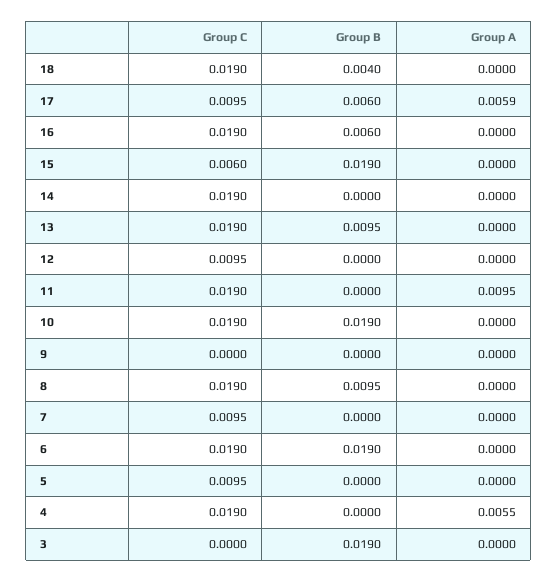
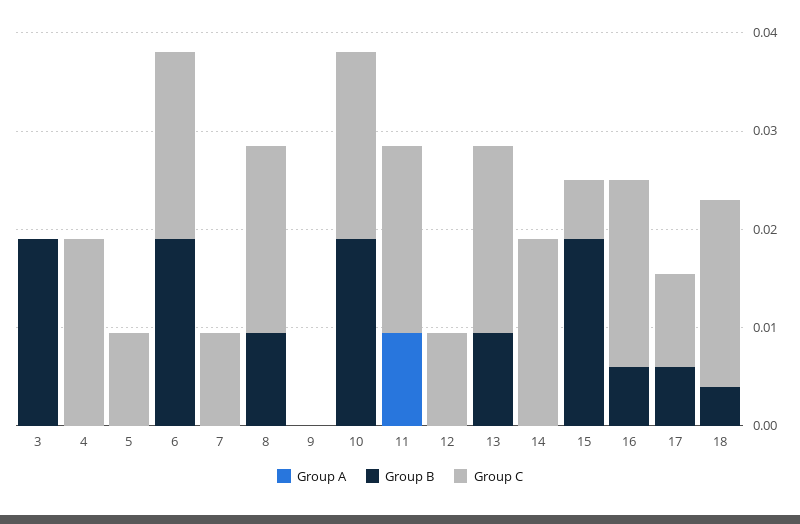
  {
    "Group C": {
      "18": 0.019,
      "17": 0.0095,
      "16": 0.019,
      "15": 0.006,
      "14": 0.019,
      "13": 0.019,
      "12": 0.0095,
      "11": 0.019,
      "10": 0.019,
      "9": 0,
      "8": 0.019,
      "7": 0.0095,
      "6": 0.019,
      "5": 0.0095,
      "4": 0.019,
      "3": 0
    },
    "Group B": {
      "18": 0.004,
      "17": 0.006,
      "16": 0.006,
      "15": 0.019,
      "14": 0,
      "13": 0.0095,
      "12": 0,
      "11": 0,
      "10": 0.019,
      "9": 0,
      "8": 0.0095,
      "7": 0,
      "6": 0.019,
      "5": 0,
      "4": 0,
      "3": 0.019
    },
    "Group A": {
      "18": 0,
-     "17": 0.0059,
+     "17": 0,
      "16": 0,
      "15": 0,
      "14": 0,
      "13": 0,
      "12": 0,
      "11": 0.0095,
      "10": 0,
      "9": 0,
      "8": 0,
      "7": 0,
      "6": 0,
      "5": 0,
-     "4": 0.0055,
+     "4": 0,
      "3": 0
    }
  }

